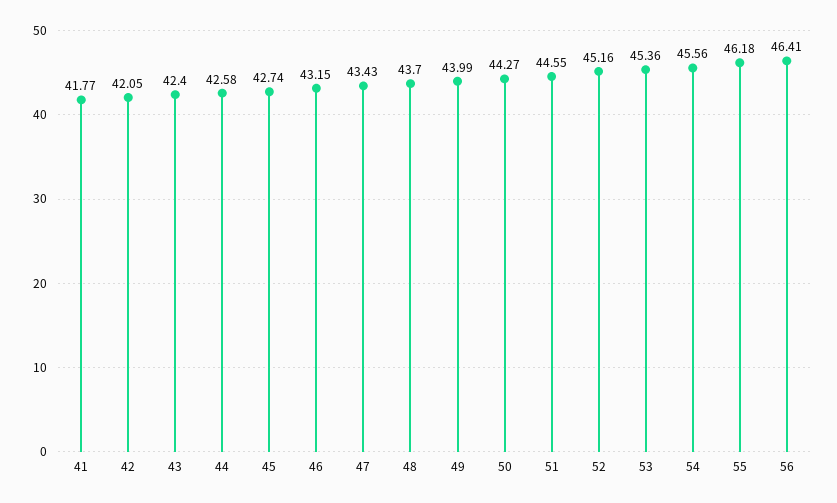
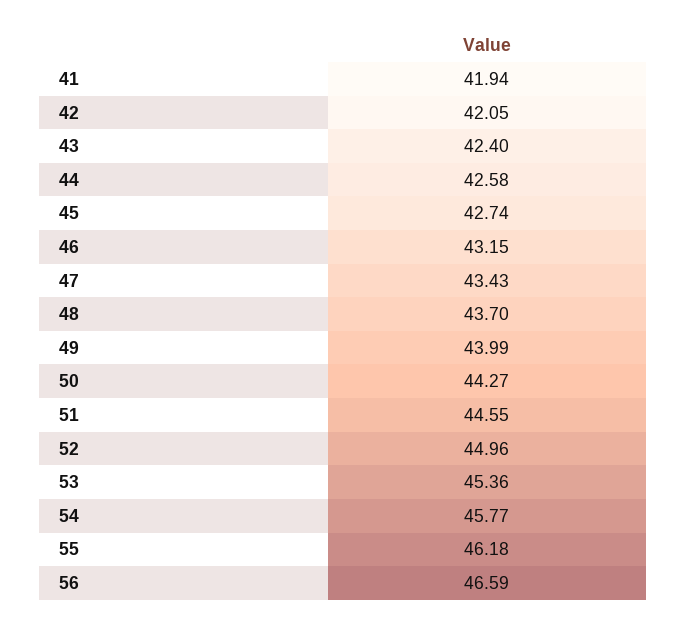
  {
-   "41": 41.77,
+   "41": 41.94,
    "42": 42.05,
    "43": 42.4,
    "44": 42.58,
    "45": 42.74,
    "46": 43.15,
    "47": 43.43,
    "48": 43.7,
    "49": 43.99,
    "50": 44.27,
    "51": 44.55,
-   "52": 45.16,
+   "52": 44.96,
    "53": 45.36,
-   "54": 45.56,
+   "54": 45.77,
    "55": 46.18,
-   "56": 46.41
+   "56": 46.59
  }

